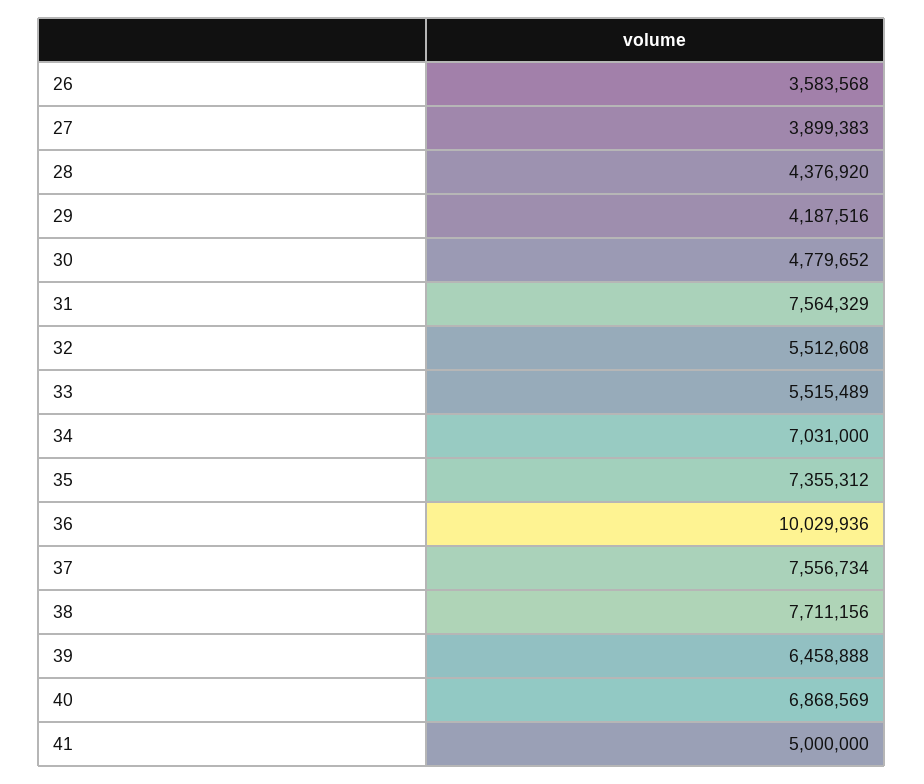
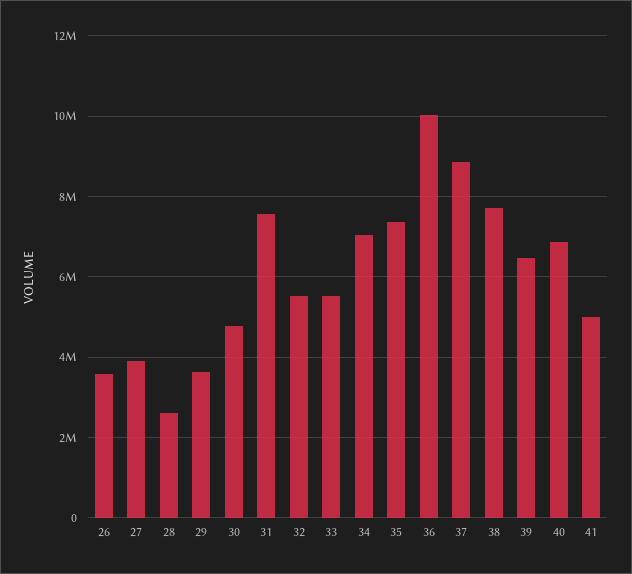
  {
    "26": 3583568,
    "27": 3899383,
-   "28": 4376920,
+   "28": 2600000,
-   "29": 4187516,
+   "29": 3600000,
    "30": 4779652,
    "31": 7564329,
    "32": 5512608,
    "33": 5515489,
    "34": 7031000,
    "35": 7355312,
    "36": 10029936,
-   "37": 7556734,
+   "37": 8800000,
    "38": 7711156,
    "39": 6458888,
    "40": 6868569,
    "41": 5000000
  }

